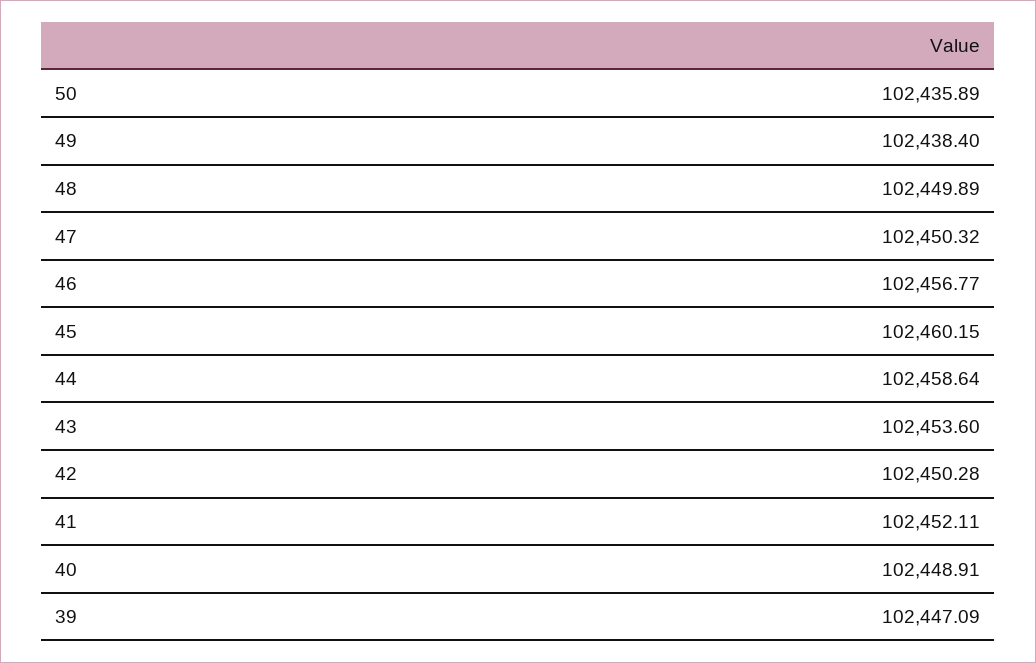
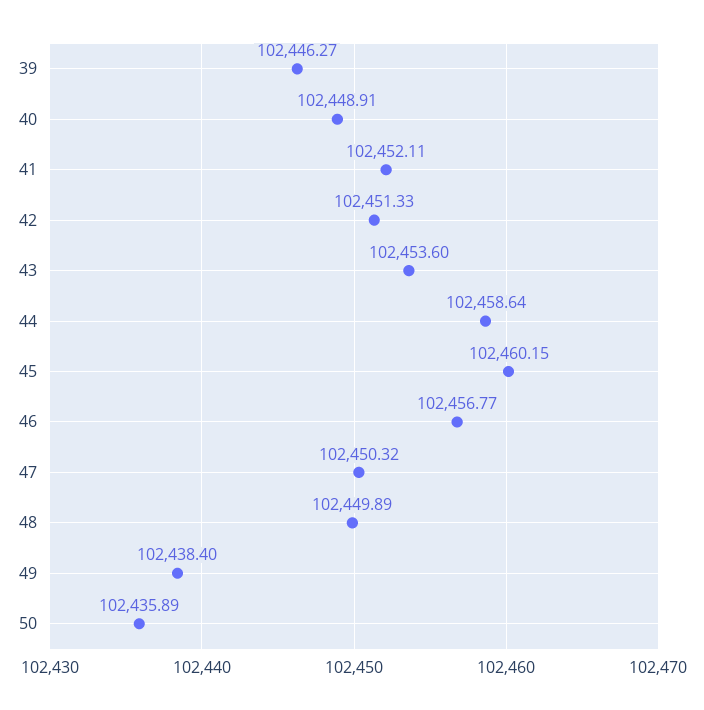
  {
    "50": 102435.89,
    "49": 102438.4,
    "48": 102449.89,
    "47": 102450.32,
    "46": 102456.77,
    "45": 102460.15,
    "44": 102458.64,
    "43": 102453.6,
-   "42": 102450.28,
+   "42": 102451.33,
    "41": 102452.11,
    "40": 102448.91,
-   "39": 102447.09
+   "39": 102446.27
  }

